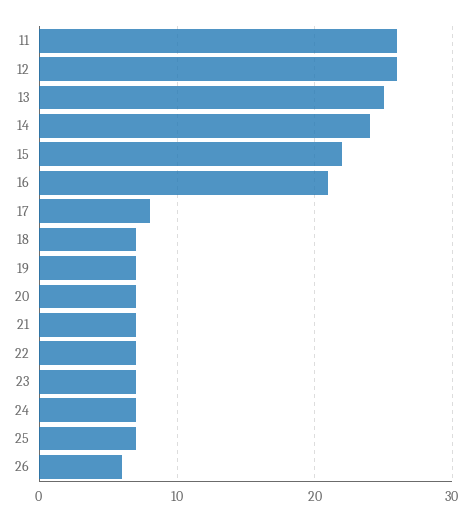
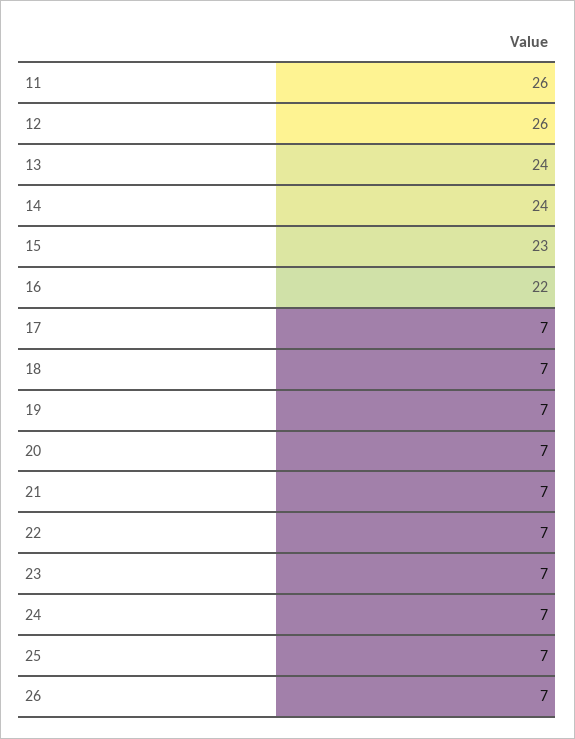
  {
    "11": 26,
    "12": 26,
-   "13": 25,
+   "13": 24,
    "14": 24,
-   "15": 22,
+   "15": 23,
-   "16": 21,
+   "16": 22,
-   "17": 8,
+   "17": 7,
    "18": 7,
    "19": 7,
    "20": 7,
    "21": 7,
    "22": 7,
    "23": 7,
    "24": 7,
    "25": 7,
-   "26": 6
+   "26": 7
  }

